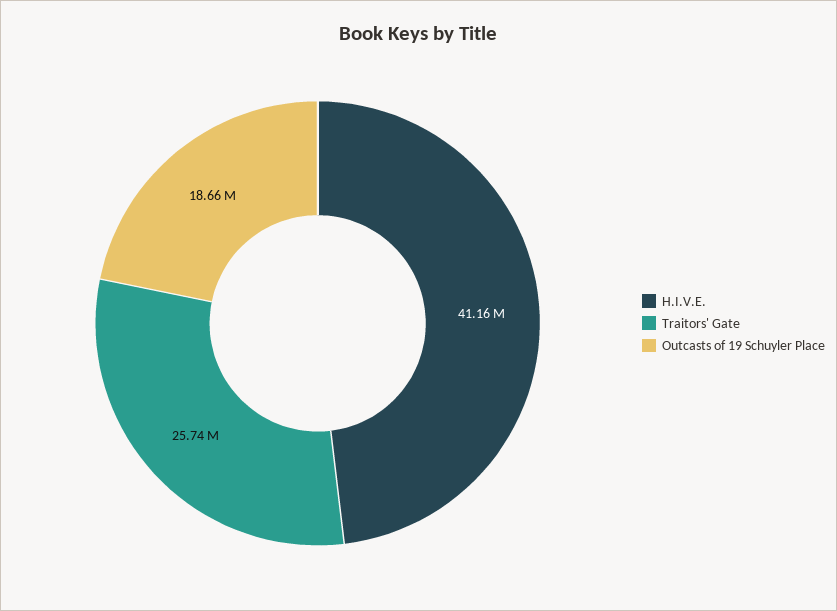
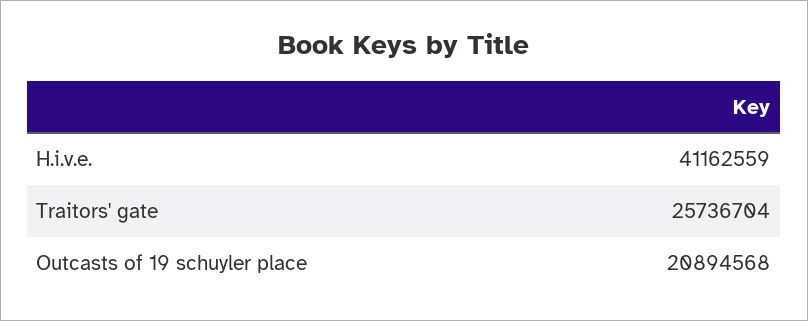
  {
    "H.I.V.E.": 41162559,
    "Traitors' Gate": 25736704,
-   "Outcasts of 19 Schuyler Place": 18660000
+   "Outcasts of 19 Schuyler Place": 20894568
  }

